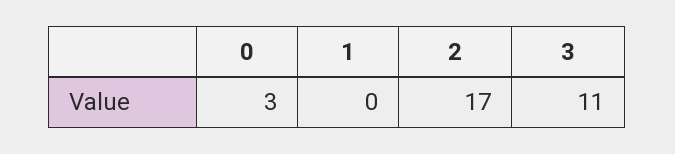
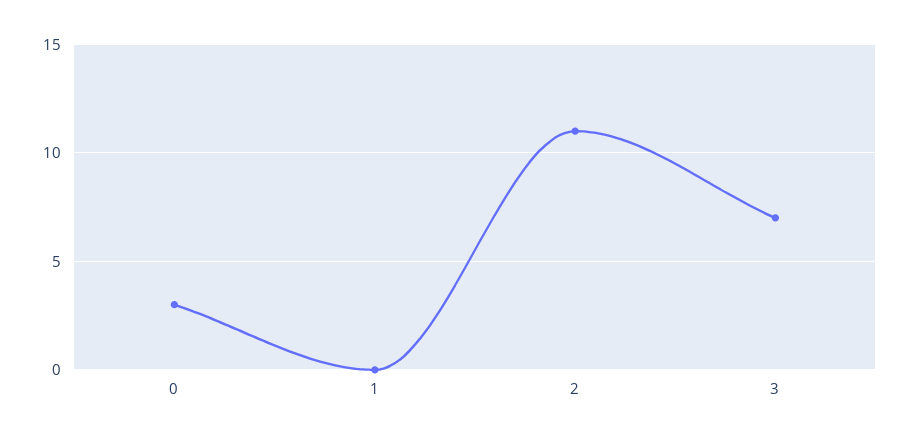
  {
    "0": 3,
    "1": 0,
-   "2": 17,
+   "2": 11,
-   "3": 11
+   "3": 7
  }

